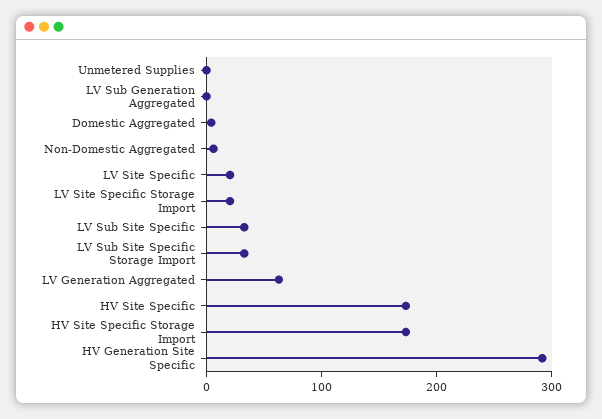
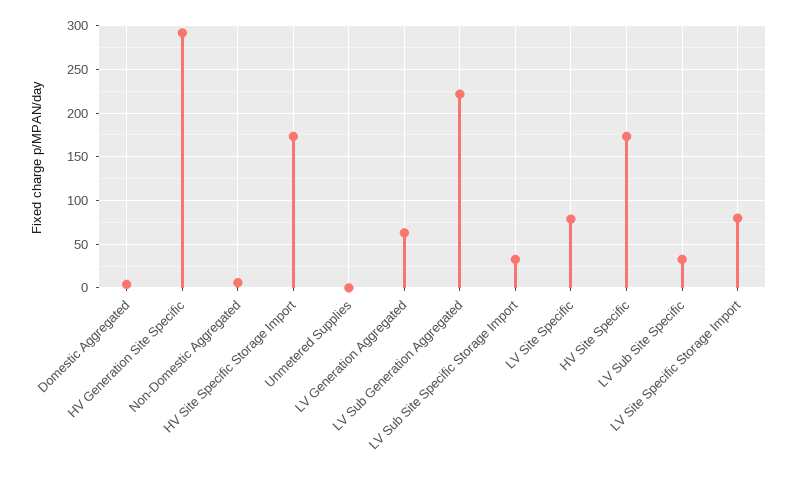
  {
    "Unmetered Supplies": 0,
-   "LV Sub Generation Aggregated": 0,
+   "LV Sub Generation Aggregated": 220,
    "Domestic Aggregated": 0,
    "Non-Domestic Aggregated": 10,
-   "LV Site Specific": 20,
+   "LV Site Specific": 80,
-   "LV Site Specific Storage Import": 20,
+   "LV Site Specific Storage Import": 80,
    "LV Sub Site Specific": 30,
    "LV Sub Site Specific Storage Import": 30,
    "LV Generation Aggregated": 60,
    "HV Site Specific": 170,
    "HV Site Specific Storage Import": 170,
    "HV Generation Site Specific": 290
  }

